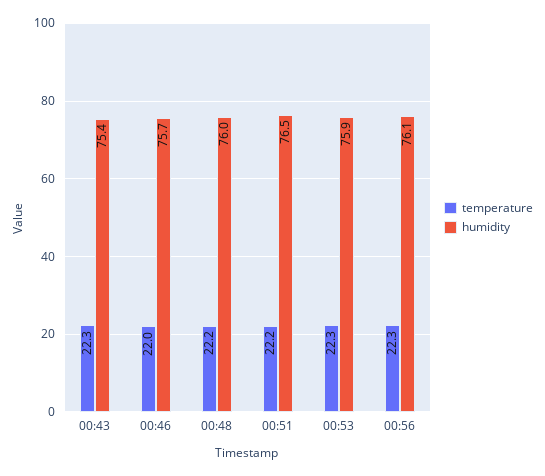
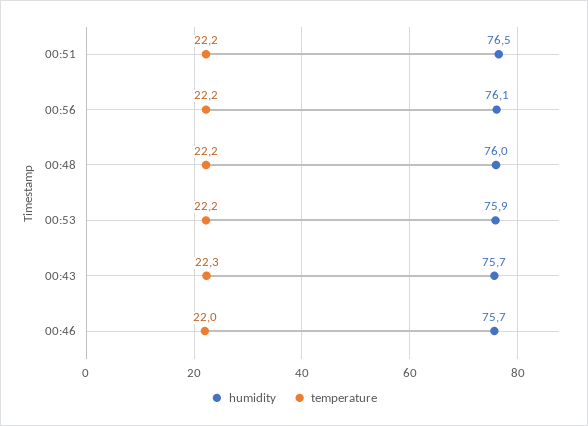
  {
    "temperature": {
      "00:43": 22.3,
      "00:46": 22,
      "00:48": 22.2,
      "00:51": 22.2,
-     "00:53": 22.3,
+     "00:53": 22.2,
-     "00:56": 22.3
+     "00:56": 22.2
    },
    "humidity": {
-     "00:43": 75.4,
+     "00:43": 75.7,
      "00:46": 75.7,
      "00:48": 76,
      "00:51": 76.5,
      "00:53": 75.9,
      "00:56": 76.1
    }
  }

